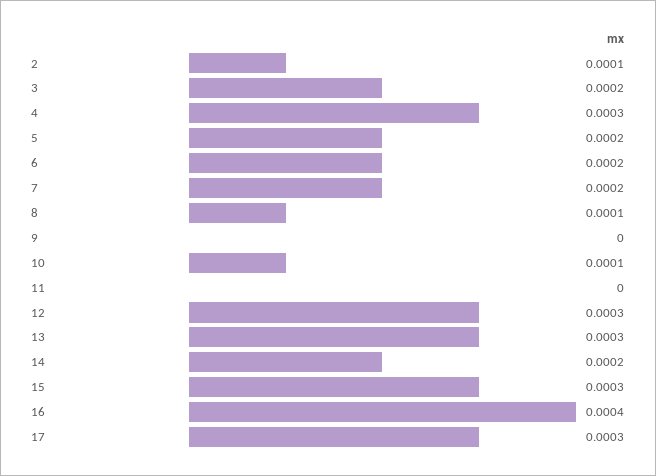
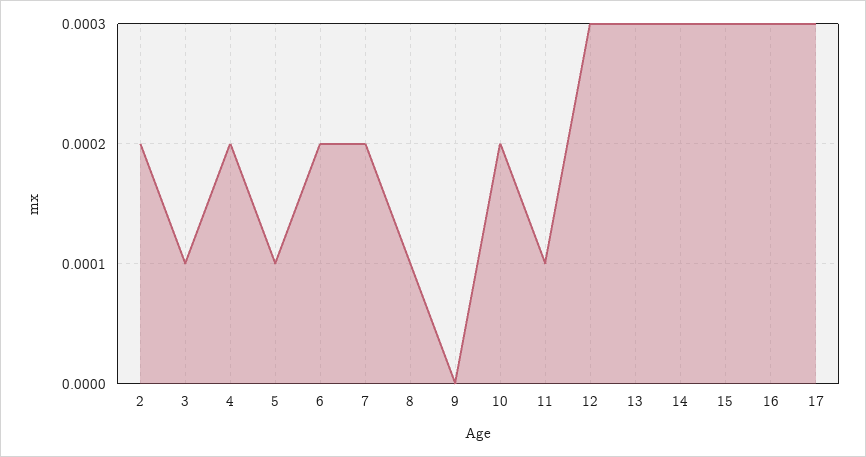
  {
-   "2": 0.0001,
+   "2": 0.0002,
-   "3": 0.0002,
+   "3": 0.0001,
-   "4": 0.0003,
+   "4": 0.0002,
-   "5": 0.0002,
+   "5": 0.0001,
    "6": 0.0002,
    "7": 0.0002,
    "8": 0.0001,
    "9": 0,
-   "10": 0.0001,
+   "10": 0.0002,
-   "11": 0,
+   "11": 0.0001,
    "12": 0.0003,
    "13": 0.0003,
-   "14": 0.0002,
+   "14": 0.0003,
    "15": 0.0003,
-   "16": 0.0004,
+   "16": 0.0003,
    "17": 0.0003
  }

